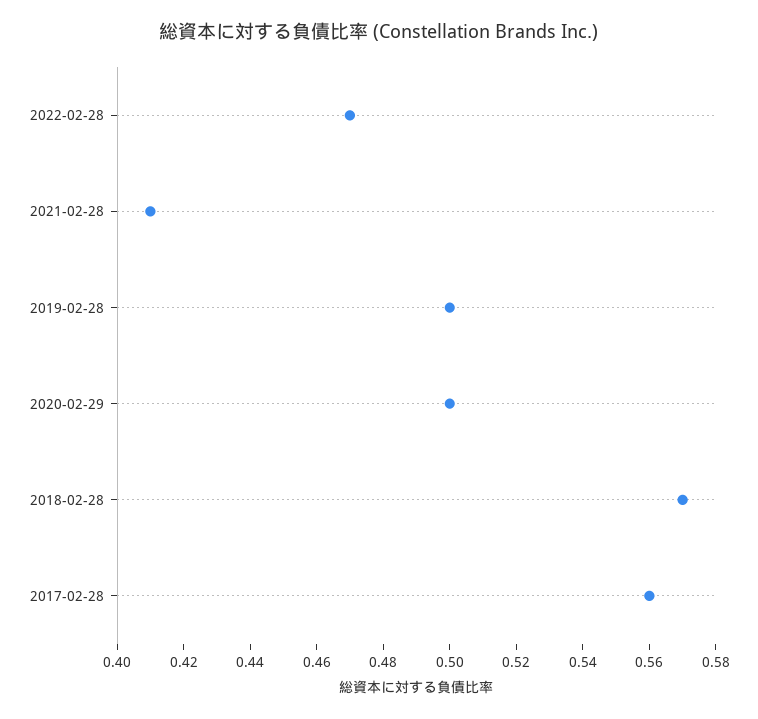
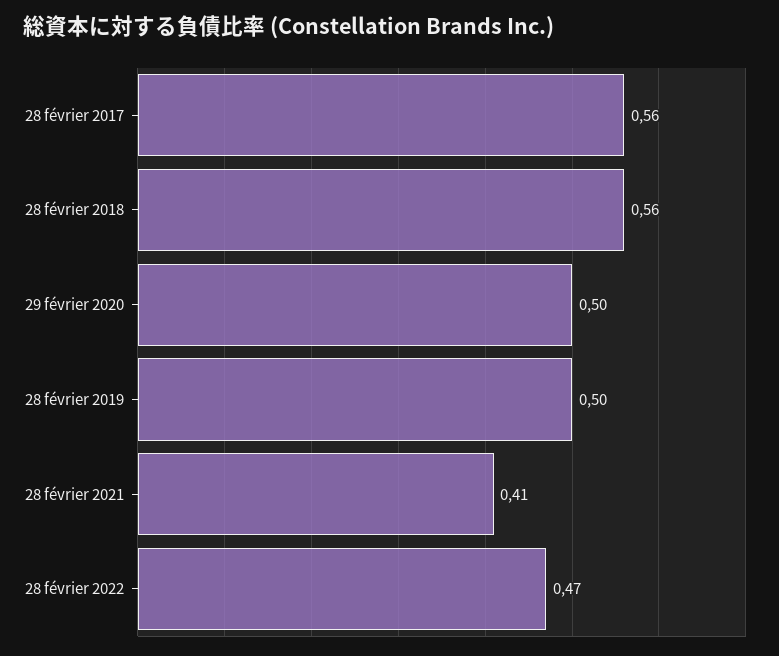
  {
    "2022-02-28": 0.47,
    "2021-02-28": 0.41,
    "2019-02-28": 0.5,
    "2020-02-29": 0.5,
-   "2018-02-28": 0.57,
+   "2018-02-28": 0.56,
    "2017-02-28": 0.56
  }

